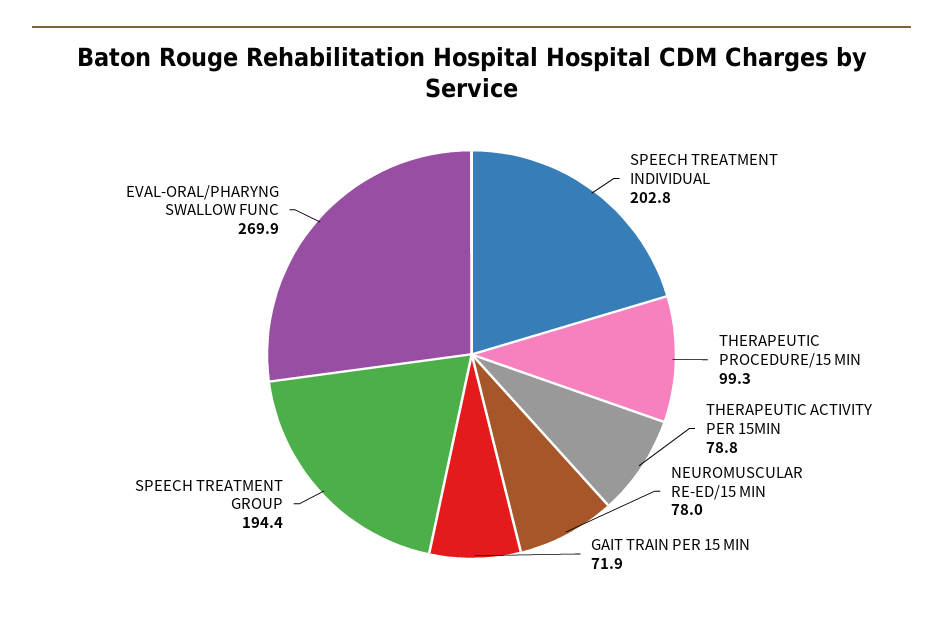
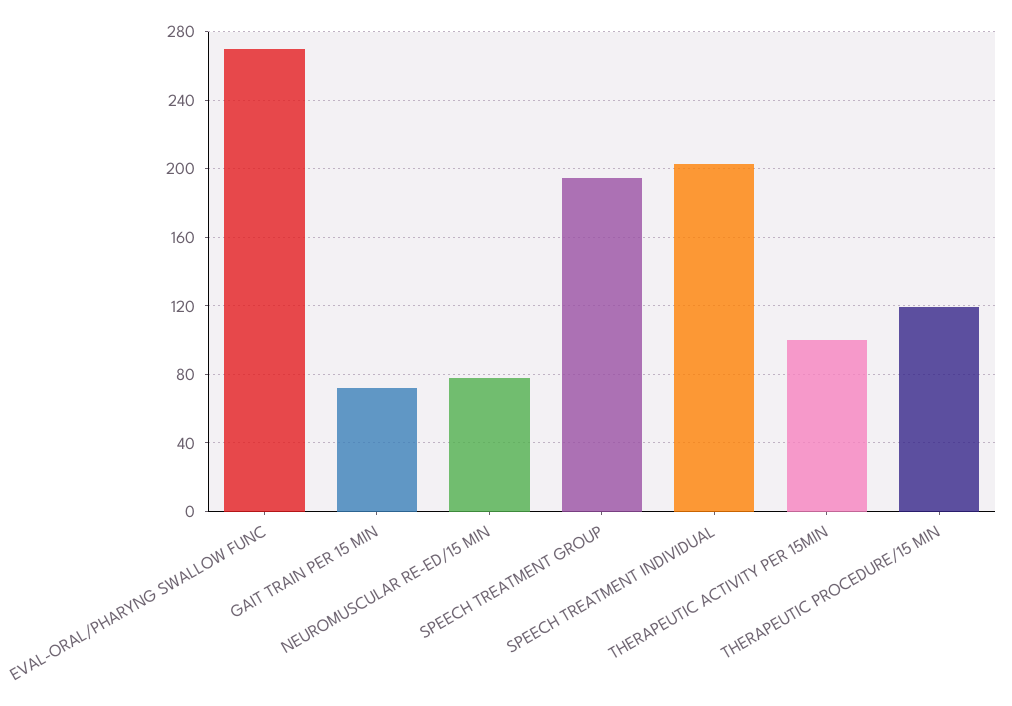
  {
    "SPEECH TREATMENT INDIVIDUAL": 202.8,
-   "THERAPEUTIC PROCEDURE/15 MIN": 99.3,
+   "THERAPEUTIC PROCEDURE/15 MIN": 120,
-   "THERAPEUTIC ACTIVITY PER 15MIN": 78.8,
+   "THERAPEUTIC ACTIVITY PER 15MIN": 100,
    "NEUROMUSCULAR RE-ED/15 MIN": 78,
    "GAIT TRAIN PER 15 MIN": 71.9,
    "SPEECH TREATMENT GROUP": 194.4,
    "EVAL-ORAL/PHARYNG SWALLOW FUNC": 269.9
  }

